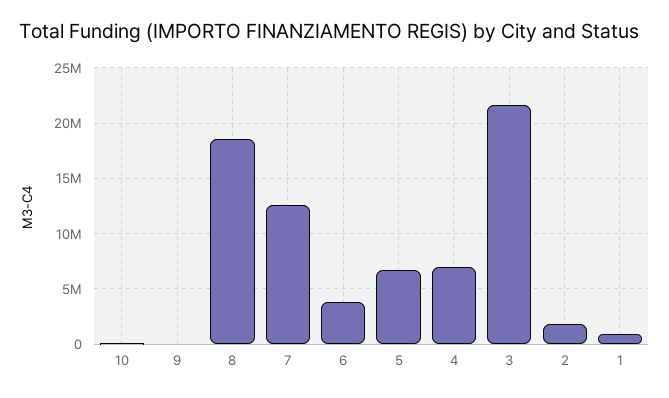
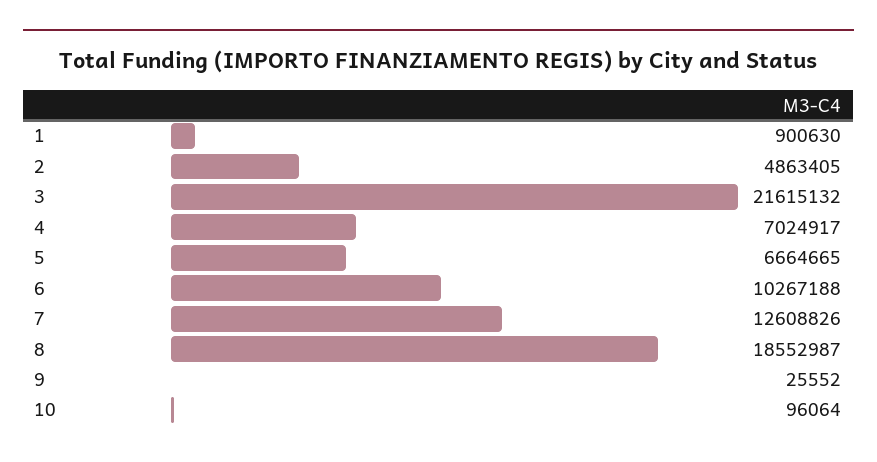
  {
    "10": 96064,
    "9": 25552,
    "8": 18552987,
    "7": 12608826,
-   "6": 4000000,
+   "6": 10267188,
    "5": 6664665,
    "4": 7024917,
    "3": 21615132,
-   "2": 2000000,
+   "2": 4863405,
    "1": 900630
  }

